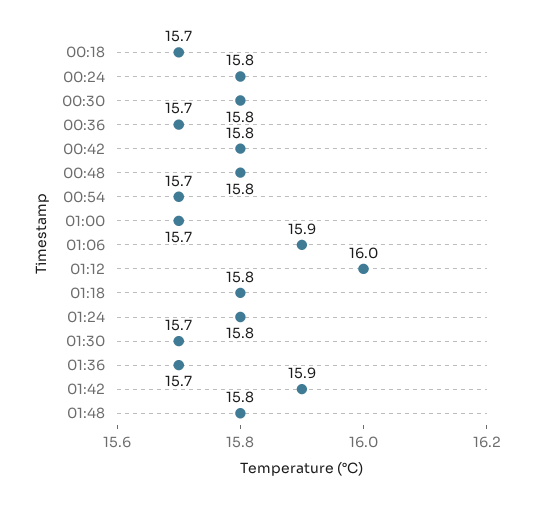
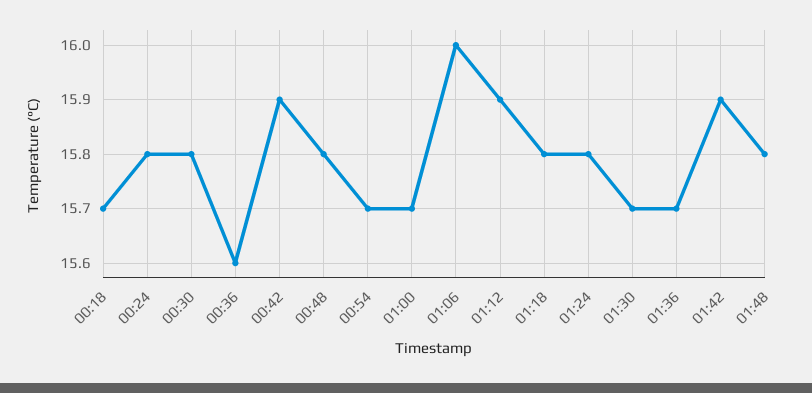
  {
    "00:18": 15.7,
    "00:24": 15.8,
    "00:30": 15.8,
-   "00:36": 15.7,
+   "00:36": 15.6,
-   "00:42": 15.8,
+   "00:42": 15.9,
    "00:48": 15.8,
    "00:54": 15.7,
    "01:00": 15.7,
-   "01:06": 15.9,
+   "01:06": 16,
-   "01:12": 16,
+   "01:12": 15.9,
    "01:18": 15.8,
    "01:24": 15.8,
    "01:30": 15.7,
    "01:36": 15.7,
    "01:42": 15.9,
    "01:48": 15.8
  }

